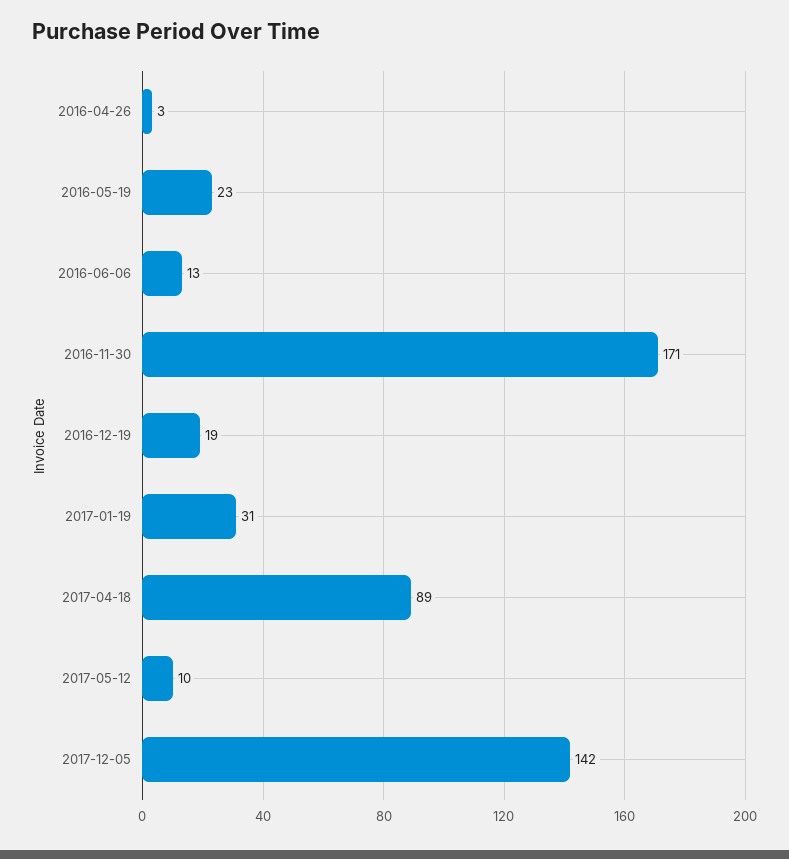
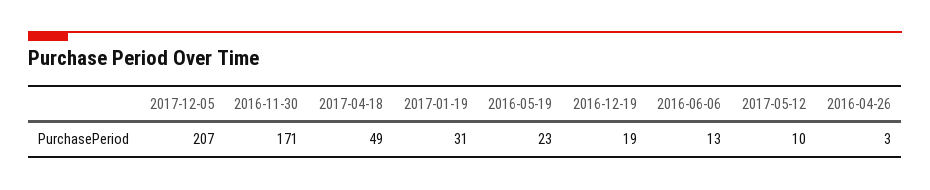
  {
    "2016-04-26": 3,
    "2016-05-19": 23,
    "2016-06-06": 13,
    "2016-11-30": 171,
    "2016-12-19": 19,
    "2017-01-19": 31,
-   "2017-04-18": 89,
+   "2017-04-18": 49,
    "2017-05-12": 10,
-   "2017-12-05": 142
+   "2017-12-05": 207
  }

